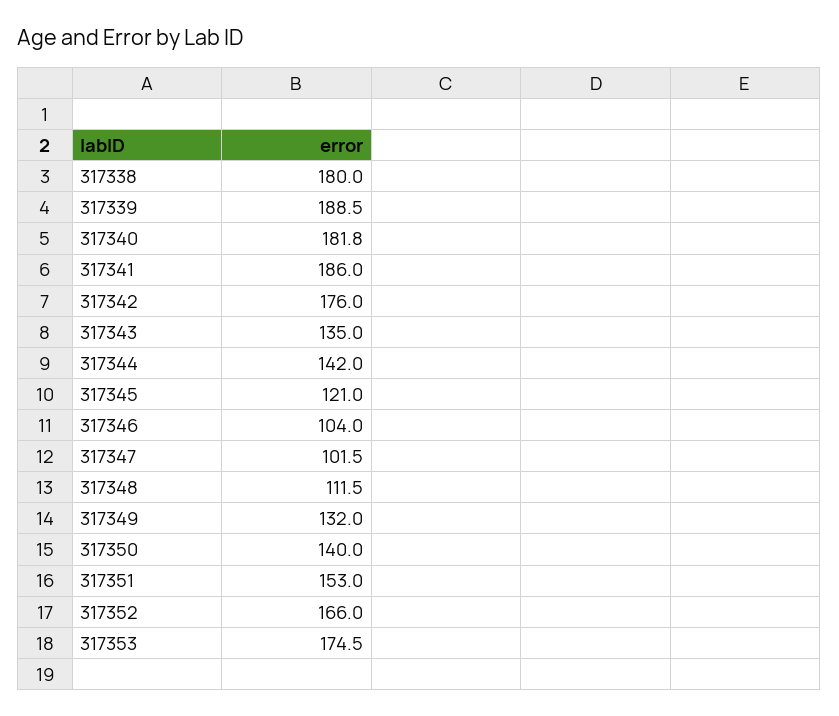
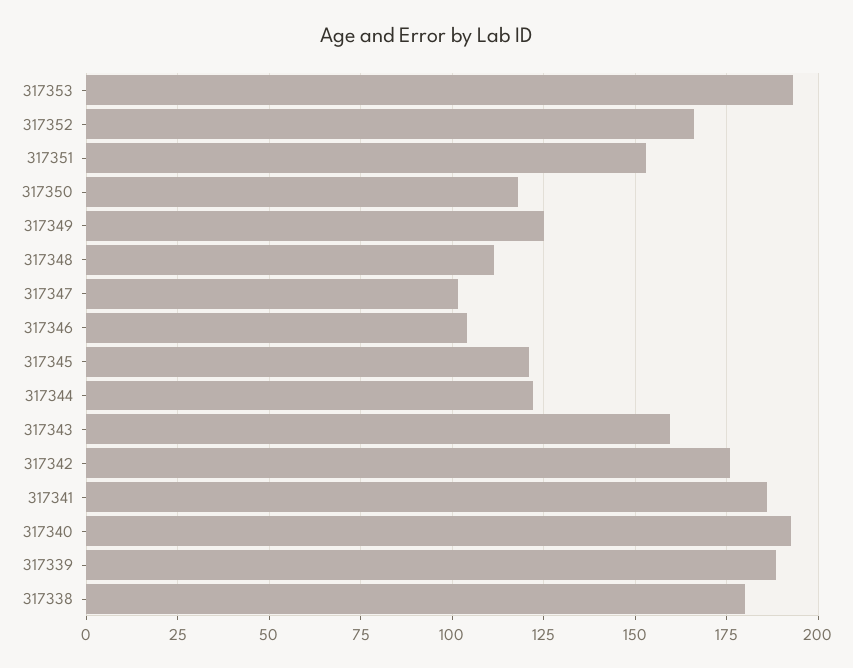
  {
    "317338": 180,
    "317339": 188.5,
-   "317340": 181.8,
+   "317340": 192.5,
    "317341": 186,
    "317342": 176,
-   "317343": 135,
+   "317343": 160,
-   "317344": 142,
+   "317344": 122.5,
    "317345": 121,
    "317346": 104,
    "317347": 101.5,
    "317348": 111.5,
-   "317349": 132,
+   "317349": 125,
-   "317350": 140,
+   "317350": 117.5,
    "317351": 153,
    "317352": 166,
-   "317353": 174.5
+   "317353": 192.5
  }

